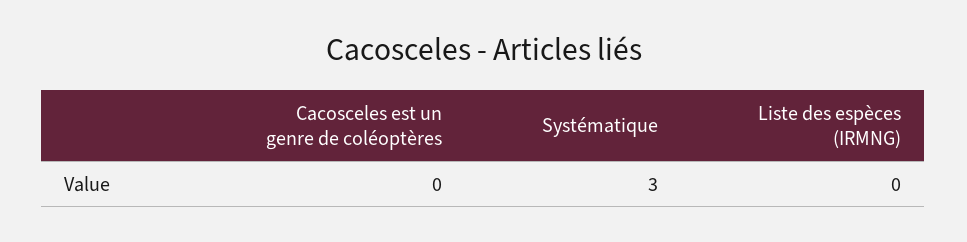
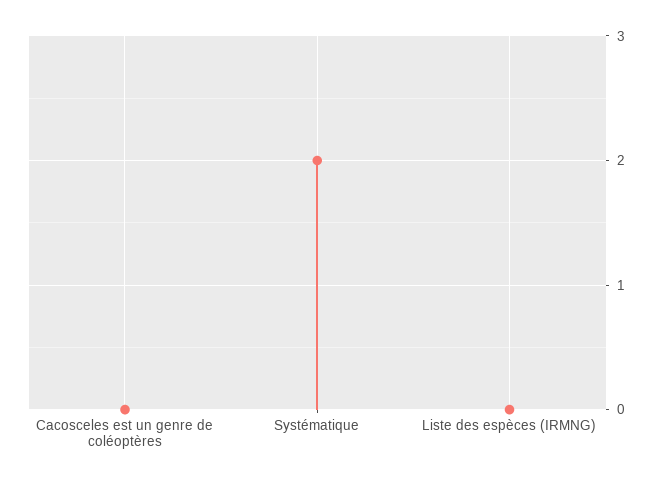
  {
    "Cacosceles est un genre de coléoptères": 0,
-   "Systématique": 3,
+   "Systématique": 2,
    "Liste des espèces (IRMNG)": 0
  }

